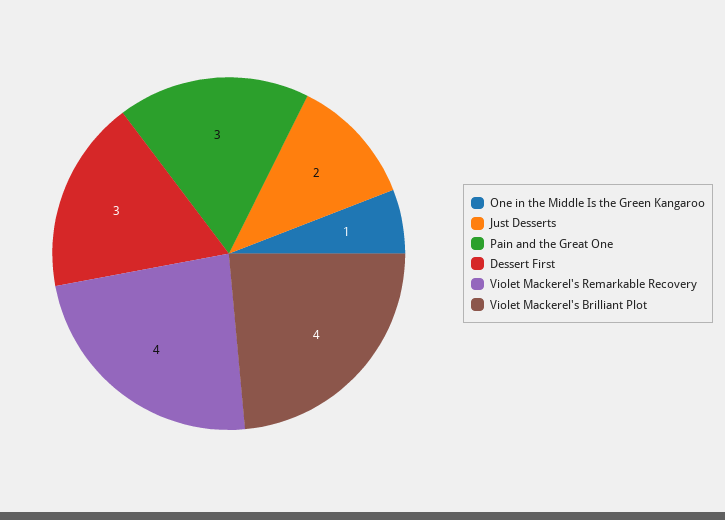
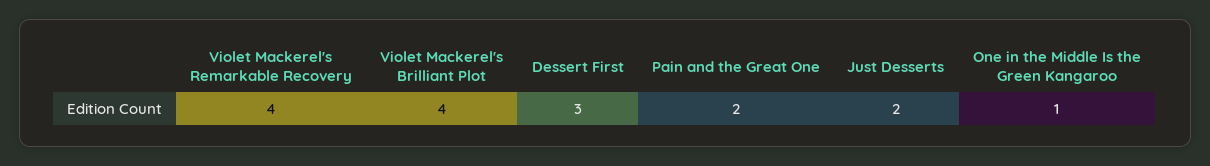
  {
    "One in the Middle Is the Green Kangaroo": 1,
    "Just Desserts": 2,
-   "Pain and the Great One": 3,
+   "Pain and the Great One": 2,
    "Dessert First": 3,
    "Violet Mackerel's Remarkable Recovery": 4,
    "Violet Mackerel's Brilliant Plot": 4
  }

